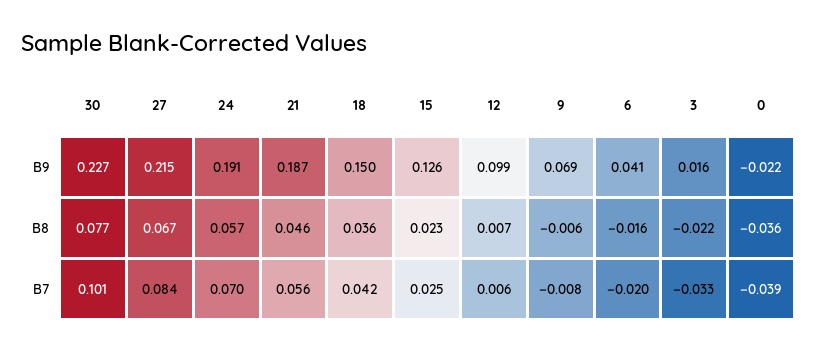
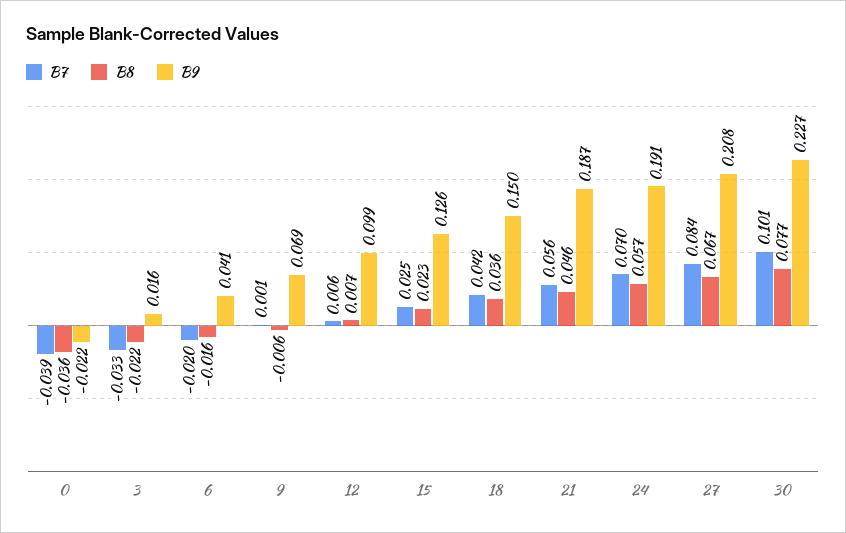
  {
    "B9": {
      "30": 0.227,
-     "27": 0.215,
+     "27": 0.208,
      "24": 0.191,
      "21": 0.187,
      "18": 0.15,
      "15": 0.126,
      "12": 0.099,
      "9": 0.069,
      "6": 0.041,
      "3": 0.016,
      "0": -0.022
    },
    "B8": {
      "30": 0.077,
      "27": 0.067,
      "24": 0.057,
      "21": 0.046,
      "18": 0.036,
      "15": 0.023,
      "12": 0.007,
      "9": -0.006,
      "6": -0.016,
      "3": -0.022,
      "0": -0.036
    },
    "B7": {
      "30": 0.101,
      "27": 0.084,
      "24": 0.07,
      "21": 0.056,
      "18": 0.042,
      "15": 0.025,
      "12": 0.006,
-     "9": -0.008,
+     "9": 0.001,
      "6": -0.02,
      "3": -0.033,
      "0": -0.039
    }
  }

